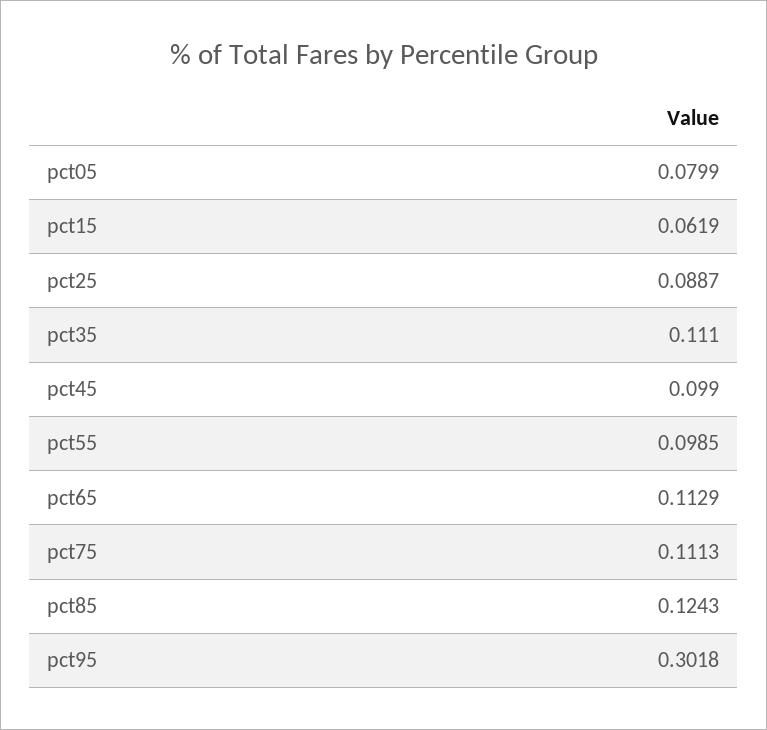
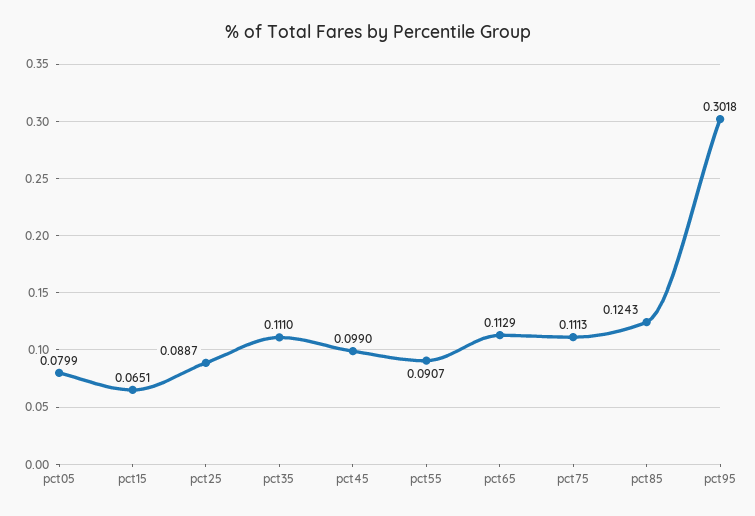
  {
    "pct05": 0.0799,
-   "pct15": 0.0619,
+   "pct15": 0.0651,
    "pct25": 0.0887,
    "pct35": 0.111,
    "pct45": 0.099,
-   "pct55": 0.0985,
+   "pct55": 0.0907,
    "pct65": 0.1129,
    "pct75": 0.1113,
    "pct85": 0.1243,
    "pct95": 0.3018
  }

